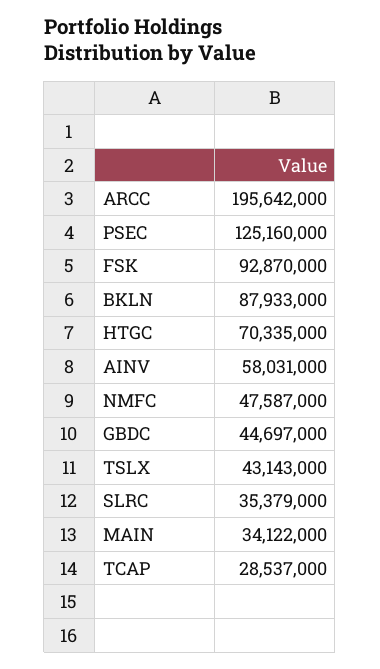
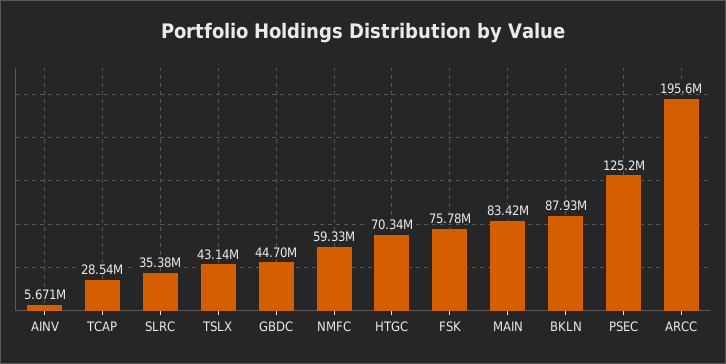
  {
    "ARCC": 195642000,
    "PSEC": 125160000,
-   "FSK": 92870000,
+   "FSK": 75780000,
    "BKLN": 87933000,
    "HTGC": 70335000,
-   "AINV": 58031000,
+   "AINV": 5671000,
-   "NMFC": 47587000,
+   "NMFC": 59330000,
    "GBDC": 44697000,
    "TSLX": 43143000,
    "SLRC": 35379000,
-   "MAIN": 34122000,
+   "MAIN": 83420000,
    "TCAP": 28537000
  }

